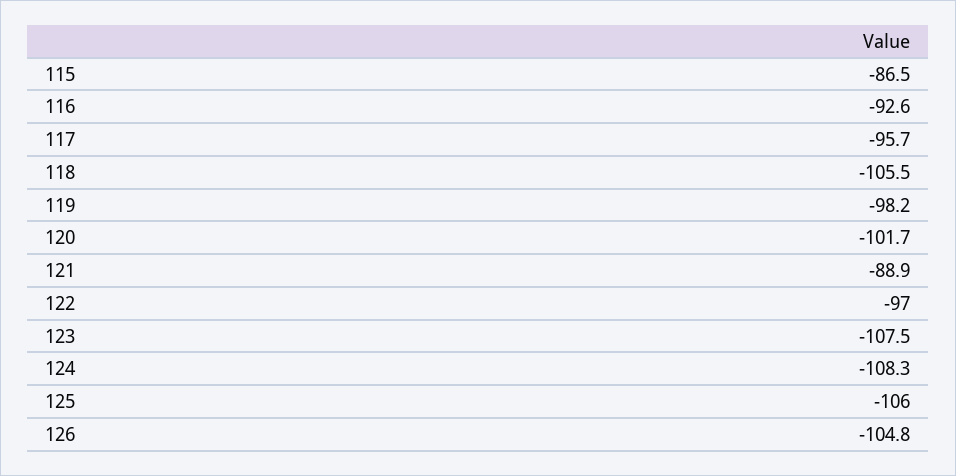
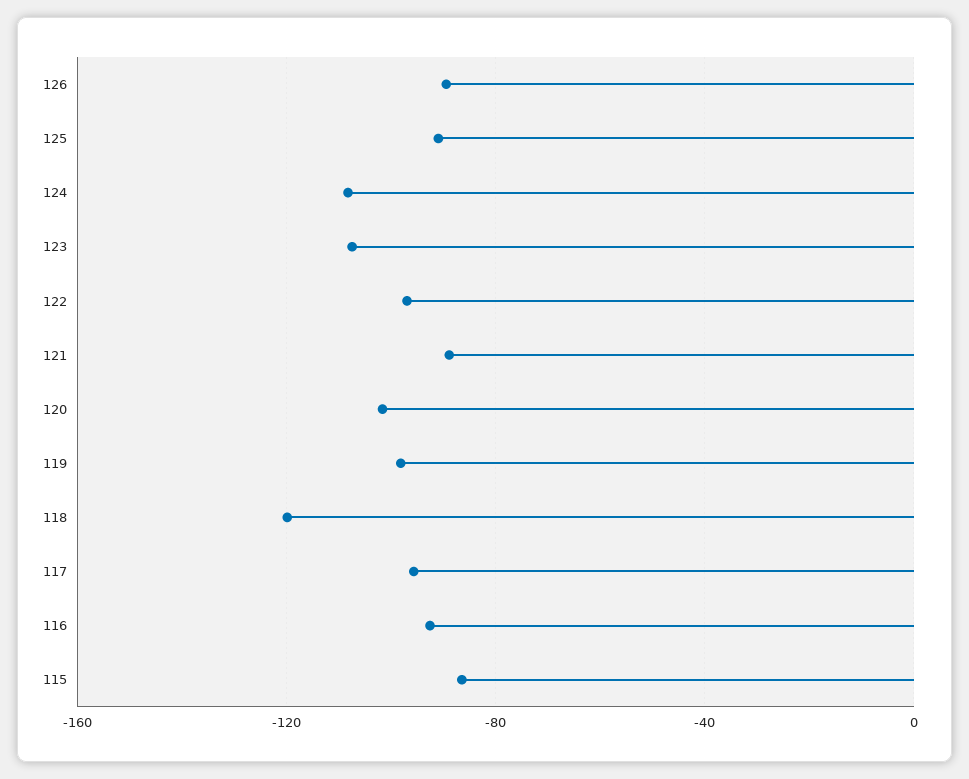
  {
    "115": -86.5,
    "116": -92.6,
    "117": -95.7,
-   "118": -105.5,
+   "118": -120,
    "119": -98.2,
    "120": -101.7,
    "121": -88.9,
    "122": -97,
    "123": -107.5,
    "124": -108.3,
-   "125": -106,
+   "125": -90,
-   "126": -104.8
+   "126": -90
  }

